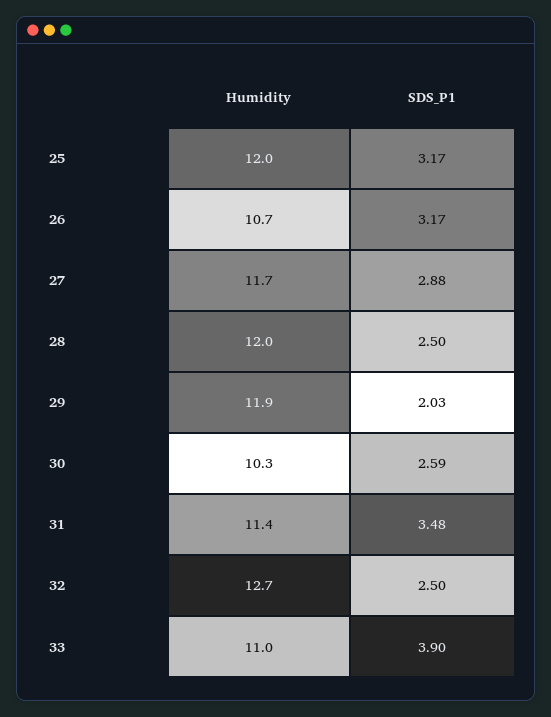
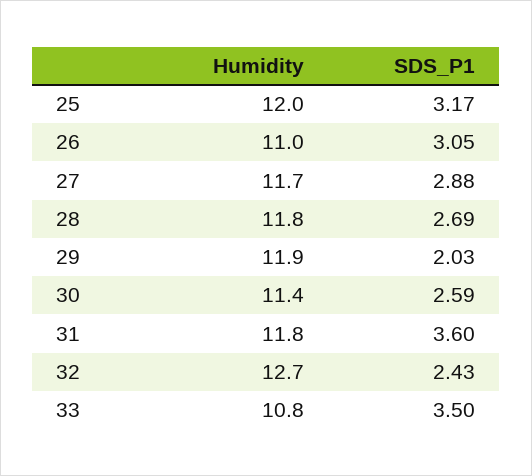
  {
    "Humidity": {
      "25": 12,
-     "26": 10.7,
+     "26": 11,
      "27": 11.7,
-     "28": 12,
+     "28": 11.8,
      "29": 11.9,
-     "30": 10.3,
+     "30": 11.4,
-     "31": 11.4,
+     "31": 11.8,
      "32": 12.7,
-     "33": 11
+     "33": 10.8
    },
    "SDS_P1": {
      "25": 3.17,
-     "26": 3.17,
+     "26": 3.05,
      "27": 2.88,
-     "28": 2.5,
+     "28": 2.69,
      "29": 2.03,
      "30": 2.59,
-     "31": 3.48,
+     "31": 3.6,
-     "32": 2.5,
+     "32": 2.43,
-     "33": 3.9
+     "33": 3.5
    }
  }

